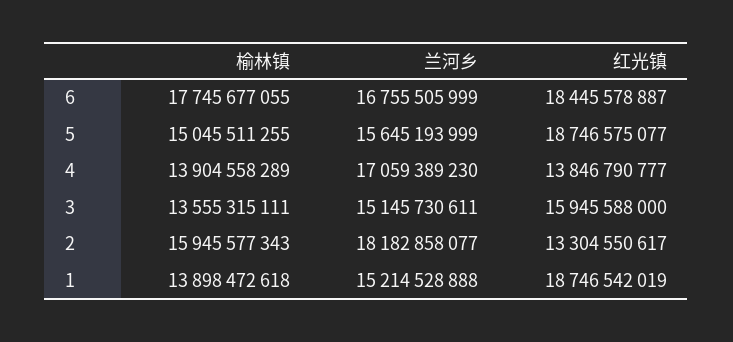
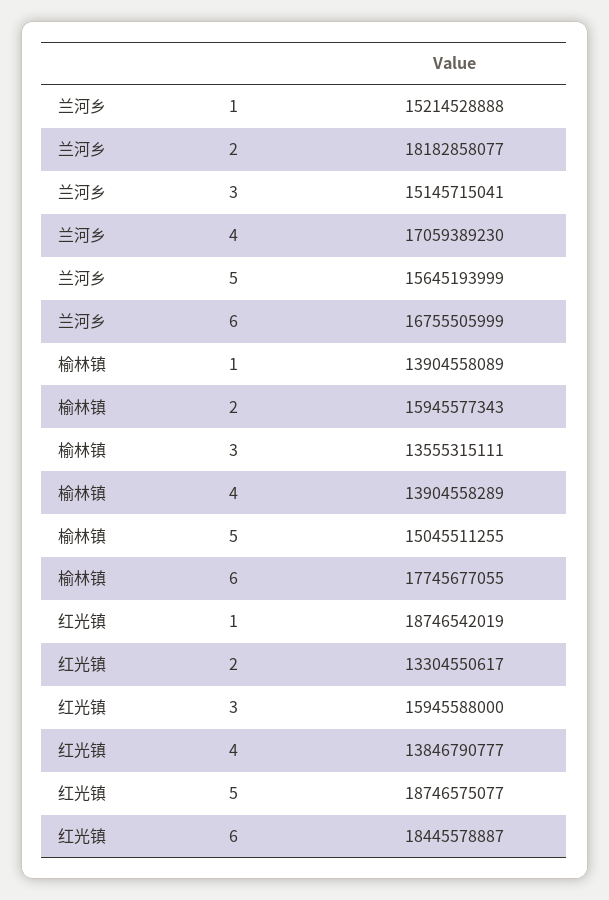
  {
    "榆林镇": {
      "6": 17745677055,
      "5": 15045511255,
      "4": 13904558289,
      "3": 13555315111,
      "2": 15945577343,
-     "1": 13898472618
+     "1": 13904558089
    },
    "兰河乡": {
      "6": 16755505999,
      "5": 15645193999,
      "4": 17059389230,
-     "3": 15145730611,
+     "3": 15145715041,
      "2": 18182858077,
      "1": 15214528888
    },
    "红光镇": {
      "6": 18445578887,
      "5": 18746575077,
      "4": 13846790777,
      "3": 15945588000,
      "2": 13304550617,
      "1": 18746542019
    }
  }

